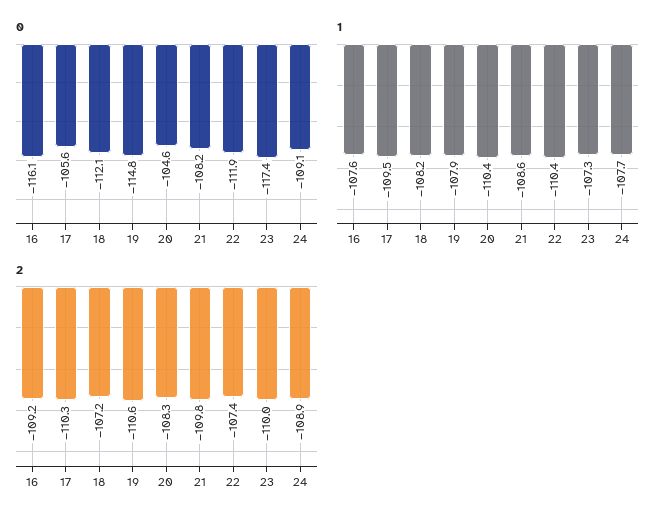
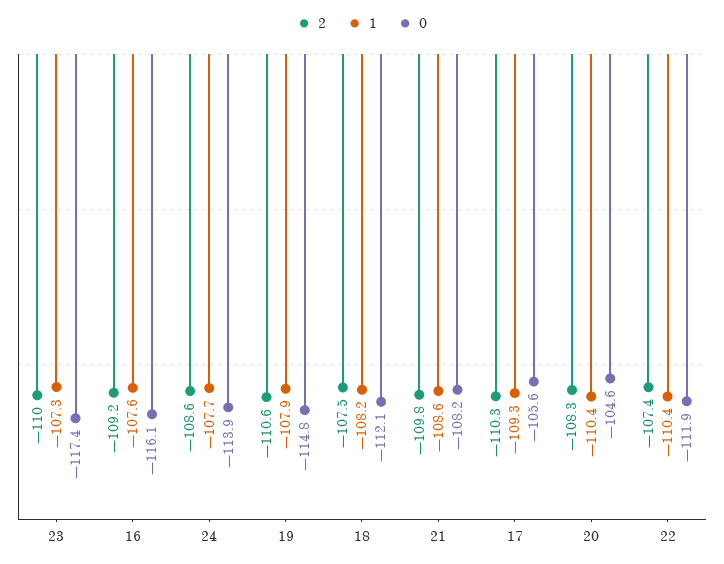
  {
    "0": {
      "16": -116.1,
      "17": -105.6,
      "18": -112.1,
      "19": -114.8,
      "20": -104.6,
      "21": -108.2,
      "22": -111.9,
      "23": -117.4,
-     "24": -109.1
+     "24": -113.9
    },
    "1": {
      "16": -107.6,
-     "17": -109.5,
+     "17": -109.3,
      "18": -108.2,
      "19": -107.9,
      "20": -110.4,
      "21": -108.6,
      "22": -110.4,
      "23": -107.3,
      "24": -107.7
    },
    "2": {
      "16": -109.2,
      "17": -110.3,
-     "18": -107.2,
+     "18": -107.5,
      "19": -110.6,
      "20": -108.3,
      "21": -109.8,
      "22": -107.4,
      "23": -110,
-     "24": -108.9
+     "24": -108.6
    }
  }

